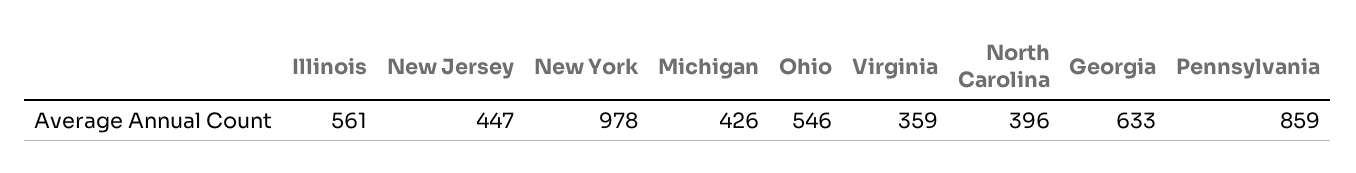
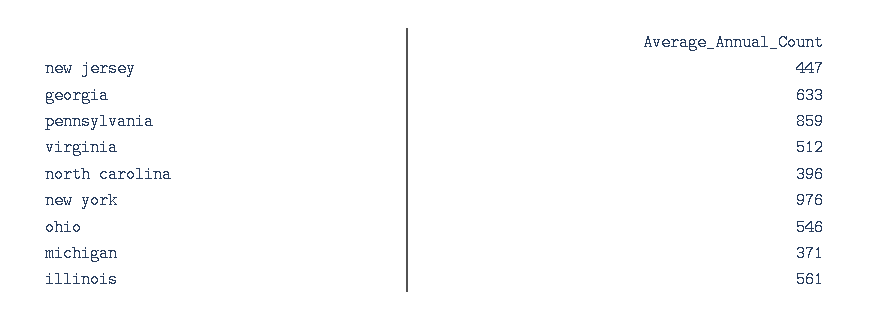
  {
    "Illinois": 561,
    "New Jersey": 447,
-   "New York": 978,
+   "New York": 976,
-   "Michigan": 426,
+   "Michigan": 371,
    "Ohio": 546,
-   "Virginia": 359,
+   "Virginia": 512,
    "North Carolina": 396,
    "Georgia": 633,
    "Pennsylvania": 859
  }

